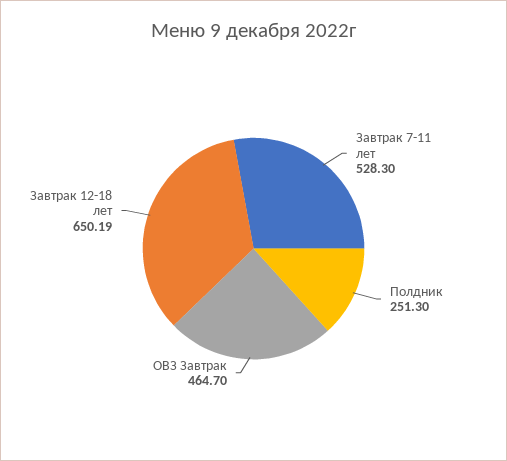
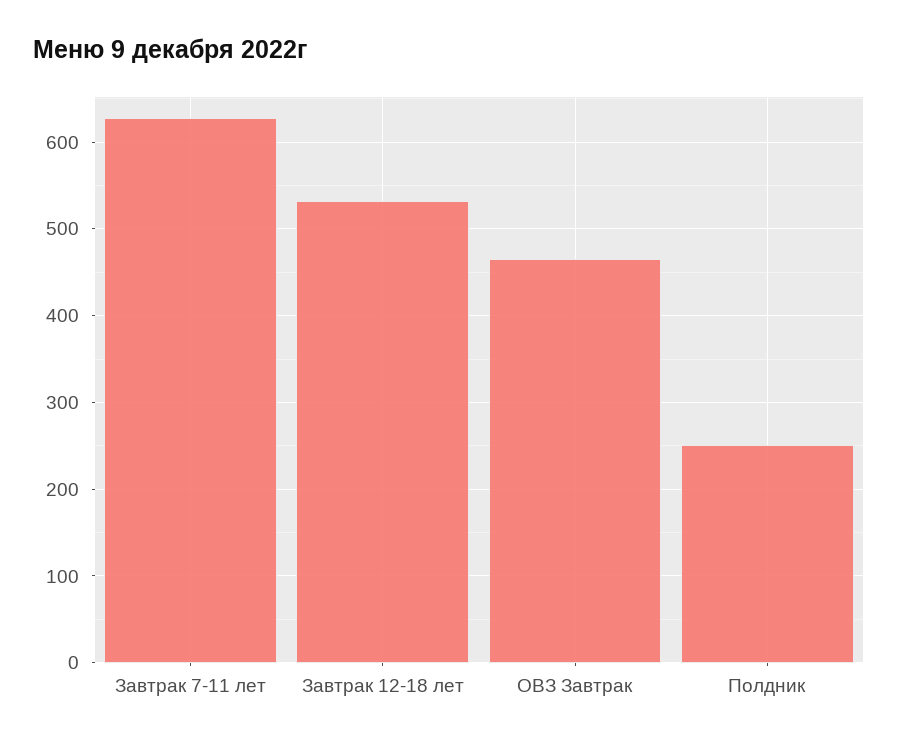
  {
-   "Завтрак 7-11 лет": 528.3,
+   "Завтрак 7-11 лет": 630,
    "Полдник": 251.3,
    "ОВЗ Завтрак": 464.7,
-   "Завтрак 12-18 лет": 650.19
+   "Завтрак 12-18 лет": 530
  }

